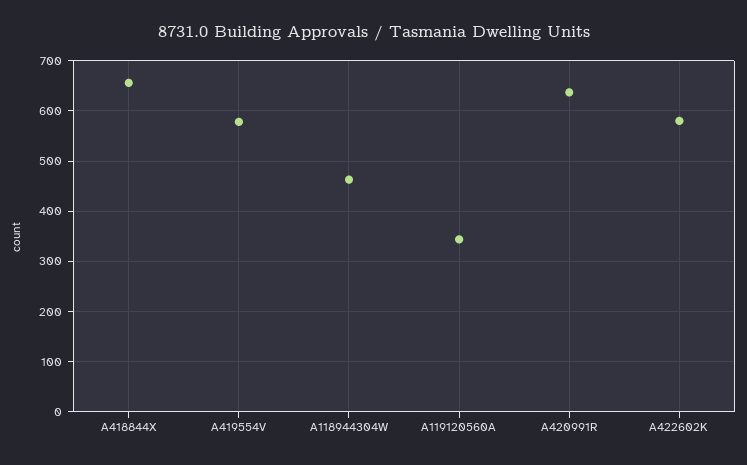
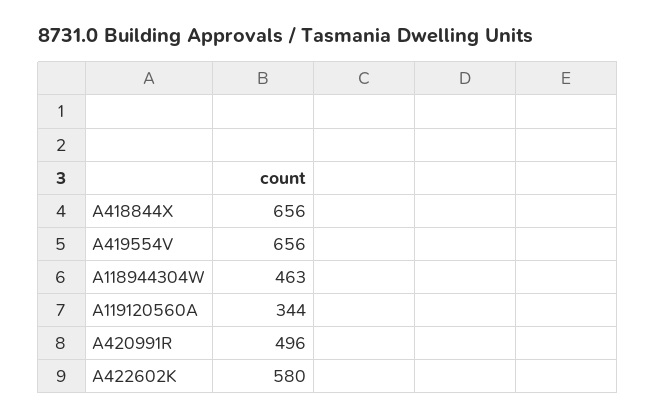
  {
    "A418844X": 656,
-   "A419554V": 580,
+   "A419554V": 656,
    "A118944304W": 463,
    "A119120560A": 344,
-   "A420991R": 640,
+   "A420991R": 496,
    "A422602K": 580
  }

